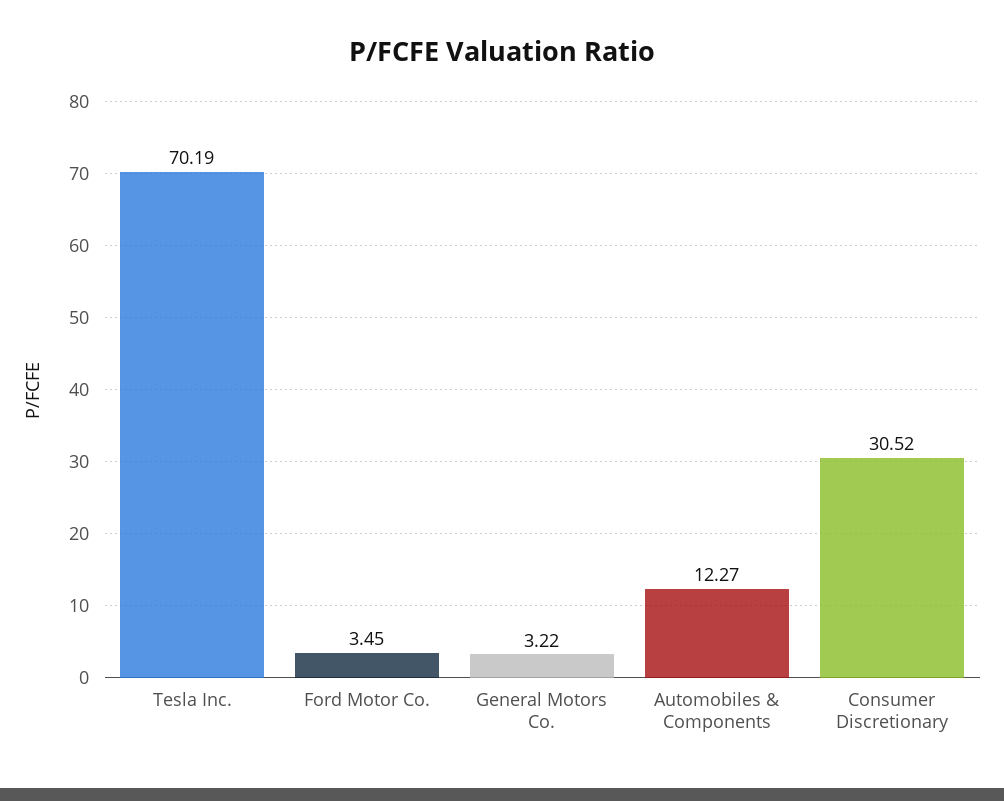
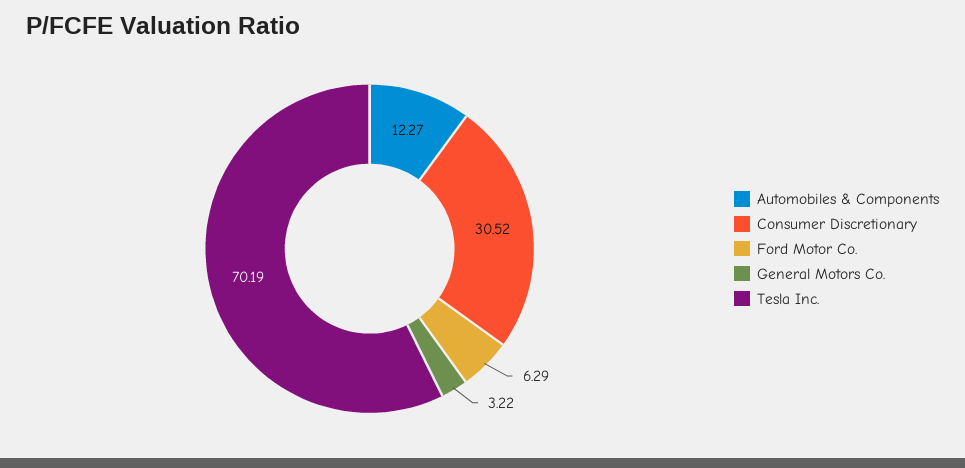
  {
    "Tesla Inc.": 70.19,
-   "Ford Motor Co.": 3.45,
+   "Ford Motor Co.": 6.29,
    "General Motors Co.": 3.22,
    "Automobiles & Components": 12.27,
    "Consumer Discretionary": 30.52
  }

